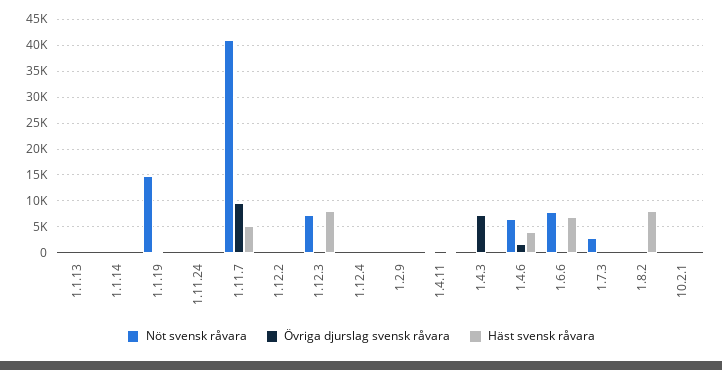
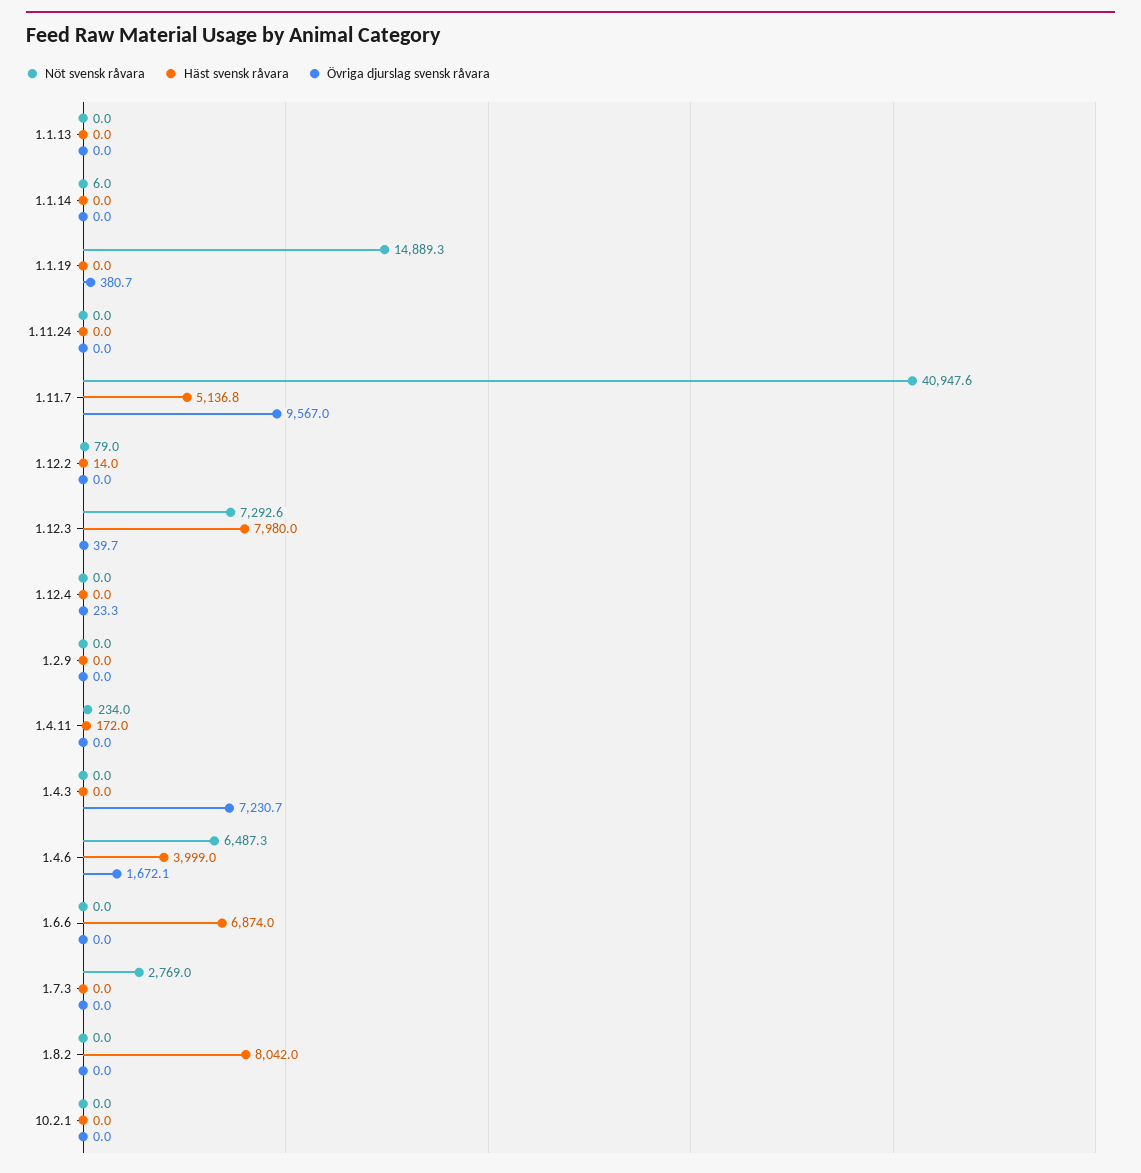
  {
    "Nöt svensk råvara": {
      "1.1.13": 0,
      "1.1.14": 6,
      "1.1.19": 14889.3,
      "1.11.24": 0,
      "1.11.7": 40947.6,
      "1.12.2": 79,
      "1.12.3": 7292.6,
      "1.12.4": 0,
      "1.2.9": 0,
      "1.4.11": 234,
      "1.4.3": 0,
      "1.4.6": 6487.3,
-     "1.6.6": 7500,
+     "1.6.6": 0,
      "1.7.3": 2769,
      "1.8.2": 0,
      "10.2.1": 0
    },
    "Övriga djurslag svensk råvara": {
      "1.1.13": 0,
      "1.1.14": 0,
      "1.1.19": 380.7,
      "1.11.24": 0,
      "1.11.7": 9567,
      "1.12.2": 0,
      "1.12.3": 39.7,
      "1.12.4": 23.3,
      "1.2.9": 0,
      "1.4.11": 0,
      "1.4.3": 7230.7,
      "1.4.6": 1672.1,
      "1.6.6": 0,
      "1.7.3": 0,
      "1.8.2": 0,
      "10.2.1": 0
    },
    "Häst svensk råvara": {
      "1.1.13": 0,
      "1.1.14": 0,
      "1.1.19": 0,
      "1.11.24": 0,
      "1.11.7": 5136.8,
      "1.12.2": 14,
      "1.12.3": 7980,
      "1.12.4": 0,
      "1.2.9": 0,
      "1.4.11": 172,
      "1.4.3": 0,
      "1.4.6": 3999,
      "1.6.6": 6874,
      "1.7.3": 0,
      "1.8.2": 8042,
      "10.2.1": 0
    }
  }

